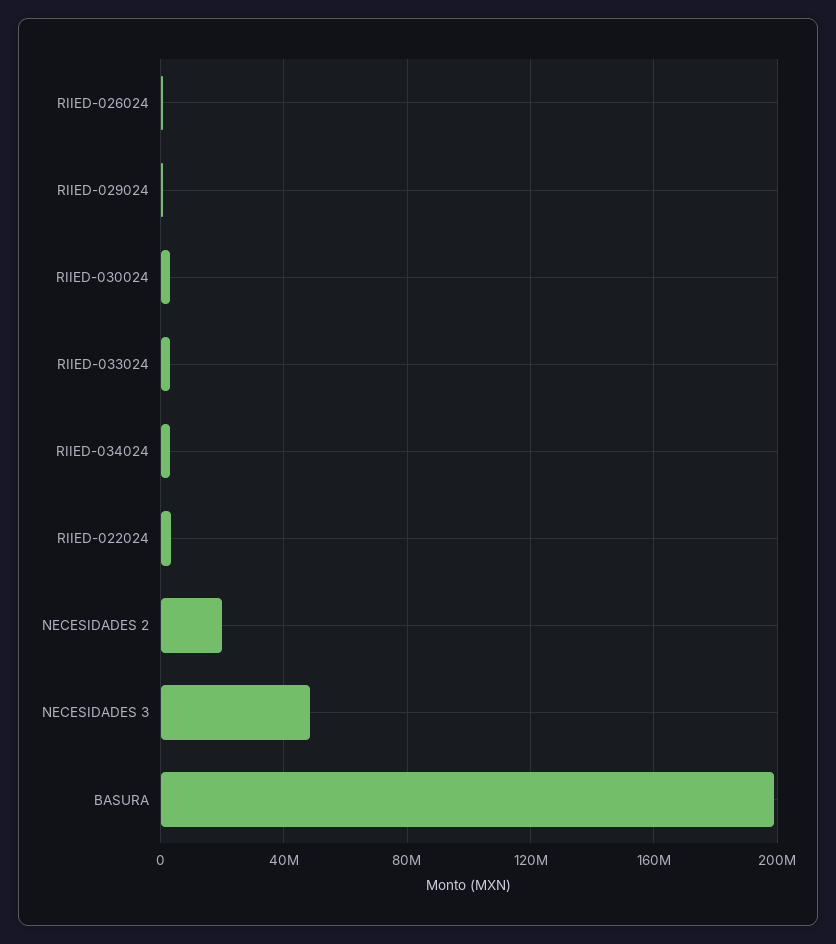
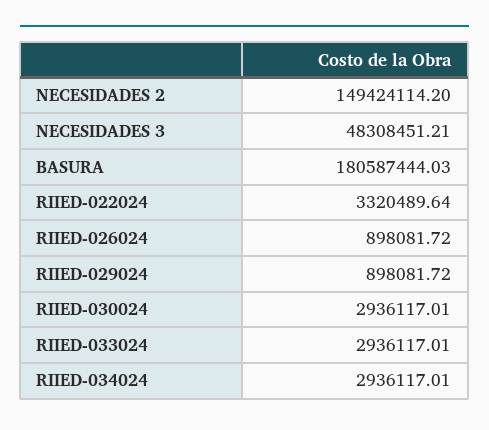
  {
    "RIIED-026024": 898081.72,
    "RIIED-029024": 898081.72,
    "RIIED-030024": 2936117.01,
    "RIIED-033024": 2936117.01,
    "RIIED-034024": 2936117.01,
    "RIIED-022024": 3320489.64,
-   "NECESIDADES 2": 20000000,
+   "NECESIDADES 2": 149424114.2,
    "NECESIDADES 3": 48308451.21,
-   "BASURA": 200000000
+   "BASURA": 180587444.03
  }

